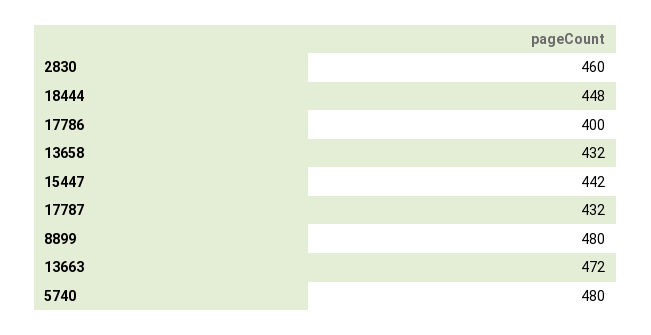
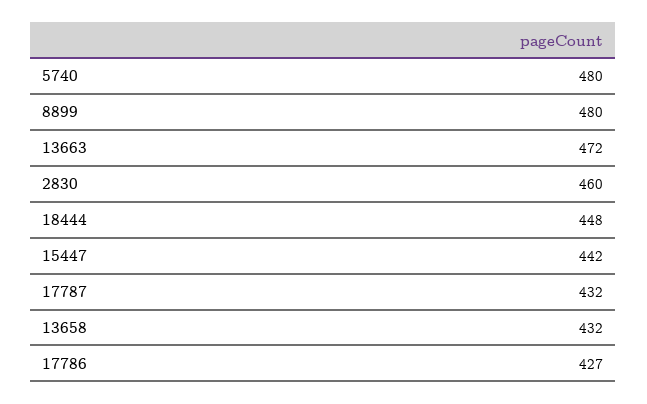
  {
    "2830": 460,
    "18444": 448,
-   "17786": 400,
+   "17786": 427,
    "13658": 432,
    "15447": 442,
    "17787": 432,
    "8899": 480,
    "13663": 472,
    "5740": 480
  }

